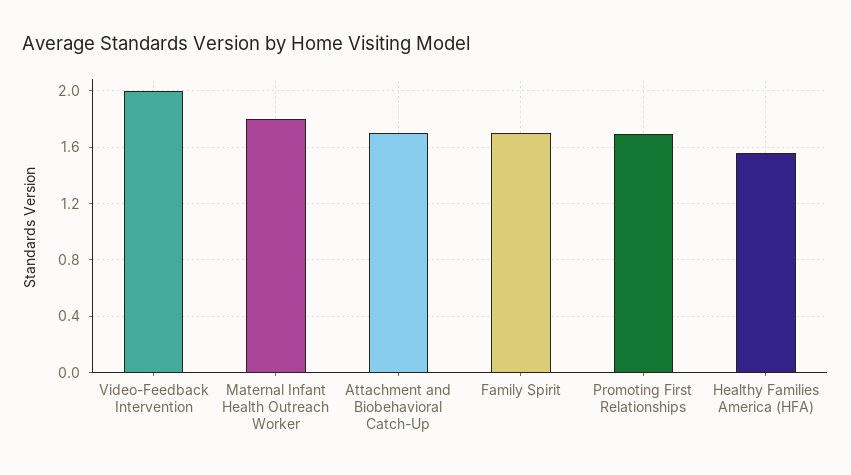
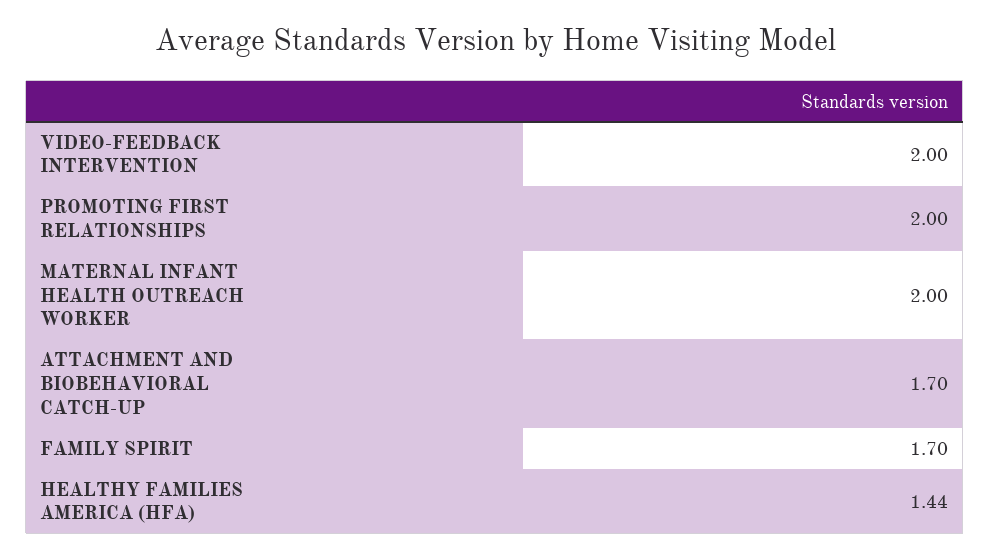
  {
    "Video-Feedback Intervention": 2,
-   "Maternal Infant Health Outreach Worker": 1.8,
+   "Maternal Infant Health Outreach Worker": 2,
    "Attachment and Biobehavioral Catch-Up": 1.7,
    "Family Spirit": 1.7,
-   "Promoting First Relationships": 1.7,
+   "Promoting First Relationships": 2,
-   "Healthy Families America (HFA)": 1.55
+   "Healthy Families America (HFA)": 1.44
  }

